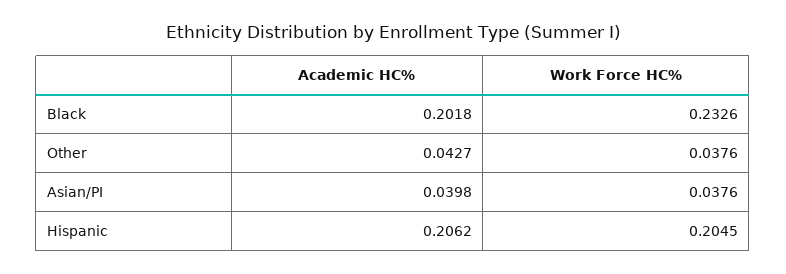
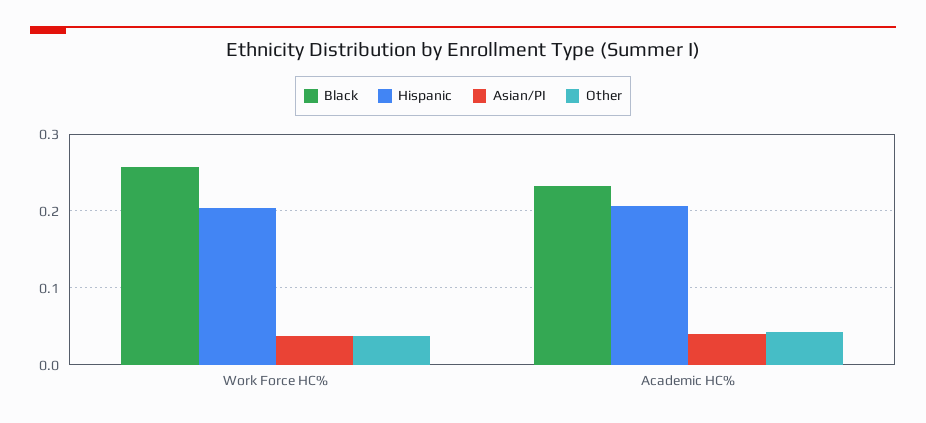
  {
    "Black": {
-     "Academic HC%": 0.2018,
+     "Academic HC%": 0.23,
-     "Work Force HC%": 0.2326
+     "Work Force HC%": 0.26
    },
    "Other": {
      "Academic HC%": 0.0427,
      "Work Force HC%": 0.0376
    },
    "Asian/PI": {
      "Academic HC%": 0.0398,
      "Work Force HC%": 0.0376
    },
    "Hispanic": {
      "Academic HC%": 0.2062,
      "Work Force HC%": 0.2045
    }
  }

